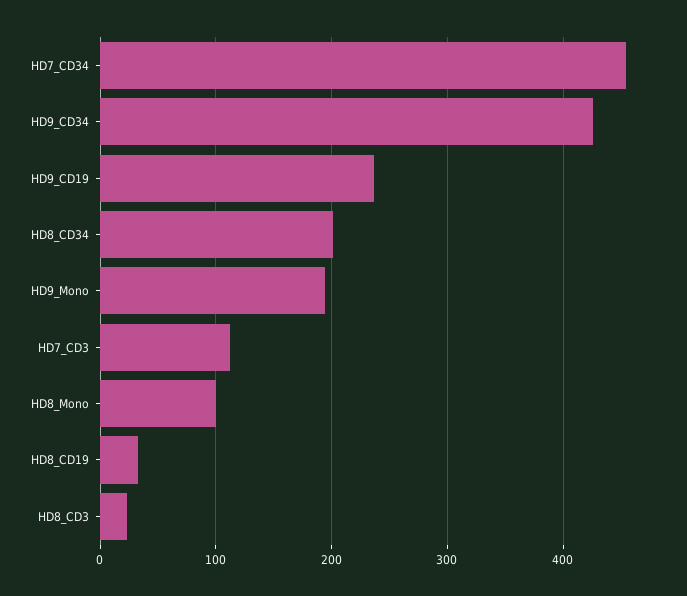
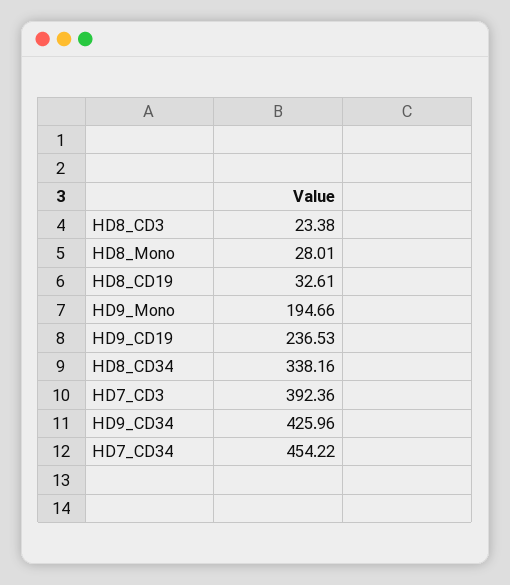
  {
    "HD7_CD34": 454.22,
    "HD9_CD34": 425.96,
    "HD9_CD19": 236.53,
-   "HD8_CD34": 200,
+   "HD8_CD34": 338.16,
    "HD9_Mono": 194.66,
-   "HD7_CD3": 110,
+   "HD7_CD3": 392.36,
-   "HD8_Mono": 100,
+   "HD8_Mono": 28.01,
    "HD8_CD19": 32.61,
    "HD8_CD3": 23.38
  }

